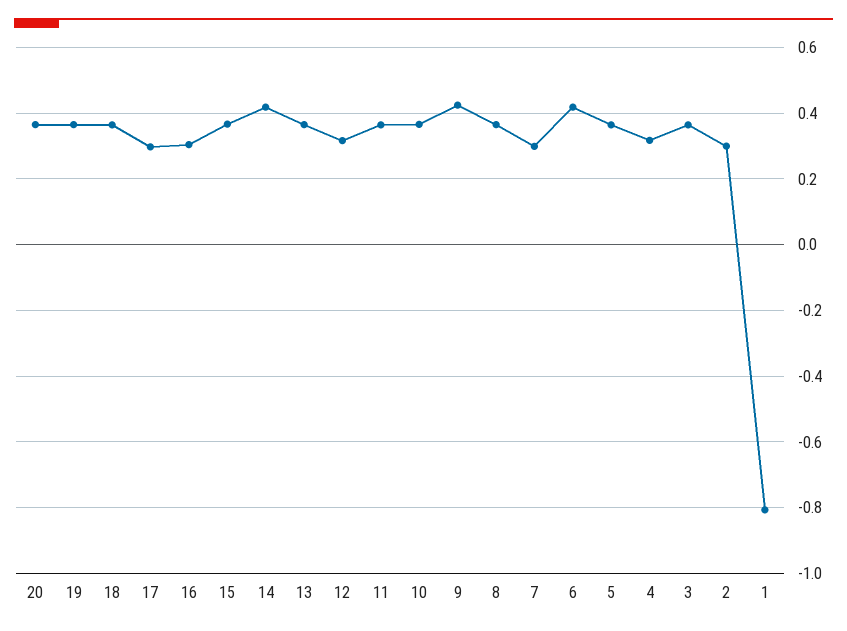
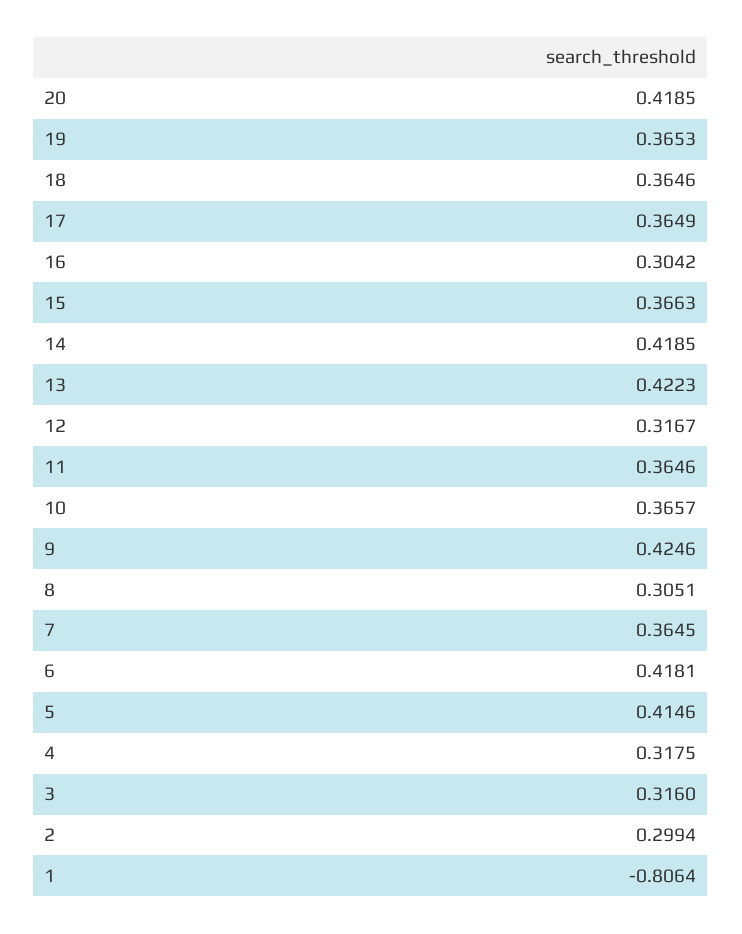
  {
-   "20": 0.36,
+   "20": 0.4185,
    "19": 0.3653,
    "18": 0.3646,
-   "17": 0.3,
+   "17": 0.3649,
    "16": 0.3042,
    "15": 0.3663,
    "14": 0.4185,
-   "13": 0.36,
+   "13": 0.4223,
    "12": 0.3167,
    "11": 0.3646,
    "10": 0.3657,
    "9": 0.4246,
-   "8": 0.36,
+   "8": 0.3051,
-   "7": 0.3,
+   "7": 0.3645,
    "6": 0.4181,
-   "5": 0.36,
+   "5": 0.4146,
    "4": 0.3175,
-   "3": 0.36,
+   "3": 0.316,
    "2": 0.2994,
    "1": -0.8064
  }

